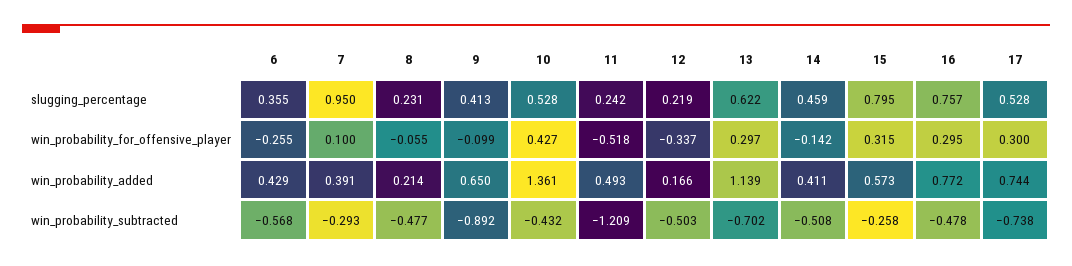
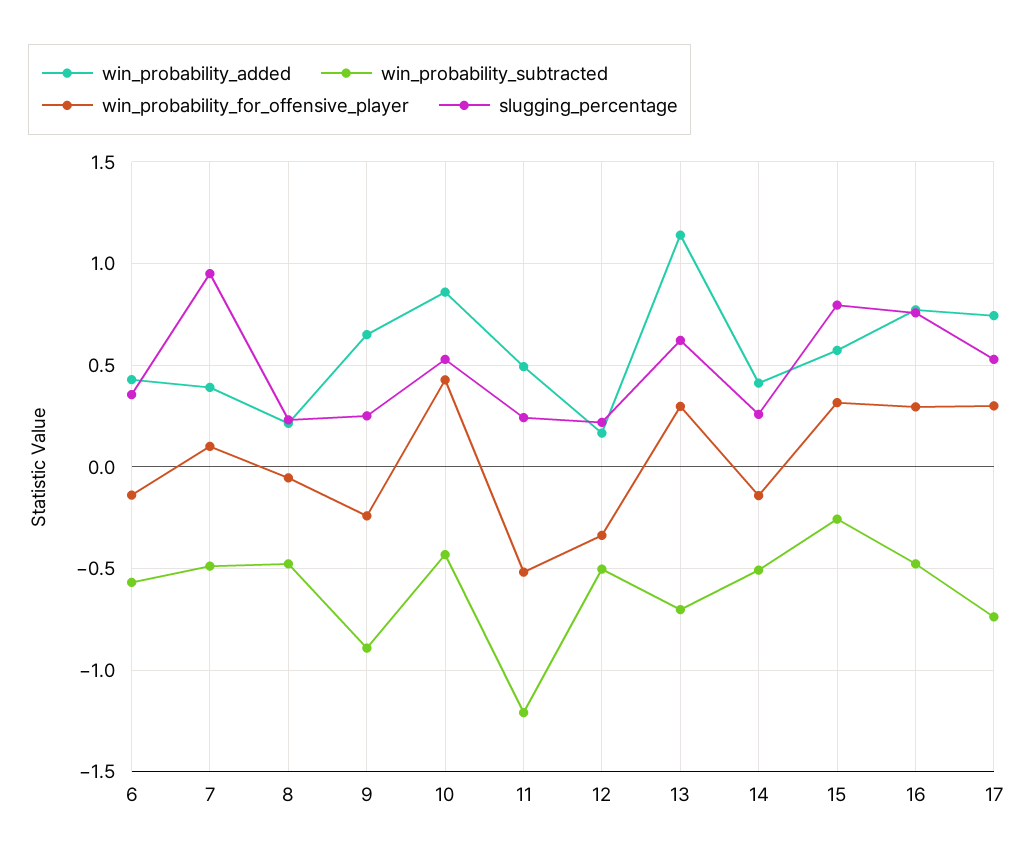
  {
    "slugging_percentage": {
      "6": 0.355,
      "7": 0.95,
      "8": 0.231,
-     "9": 0.413,
+     "9": 0.25,
      "10": 0.528,
      "11": 0.242,
      "12": 0.219,
      "13": 0.622,
-     "14": 0.459,
+     "14": 0.25,
      "15": 0.795,
      "16": 0.757,
      "17": 0.528
    },
    "win_probability_for_offensive_player": {
-     "6": -0.255,
+     "6": -0.15,
      "7": 0.1,
      "8": -0.055,
-     "9": -0.099,
+     "9": -0.25,
      "10": 0.427,
      "11": -0.518,
      "12": -0.337,
      "13": 0.297,
      "14": -0.142,
      "15": 0.315,
      "16": 0.295,
      "17": 0.3
    },
    "win_probability_added": {
      "6": 0.429,
      "7": 0.391,
      "8": 0.214,
      "9": 0.65,
-     "10": 1.361,
+     "10": 0.85,
      "11": 0.493,
      "12": 0.166,
      "13": 1.139,
      "14": 0.411,
      "15": 0.573,
      "16": 0.772,
      "17": 0.744
    },
    "win_probability_subtracted": {
      "6": -0.568,
-     "7": -0.293,
+     "7": -0.5,
      "8": -0.477,
      "9": -0.892,
      "10": -0.432,
      "11": -1.209,
      "12": -0.503,
      "13": -0.702,
      "14": -0.508,
      "15": -0.258,
      "16": -0.478,
      "17": -0.738
    }
  }

